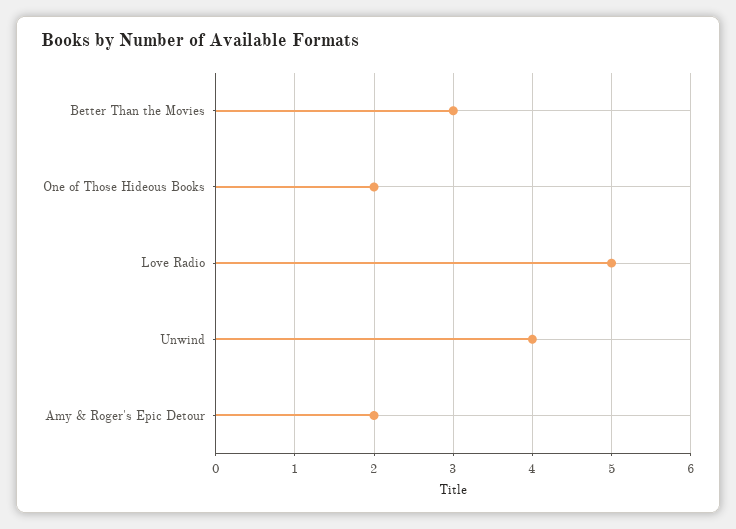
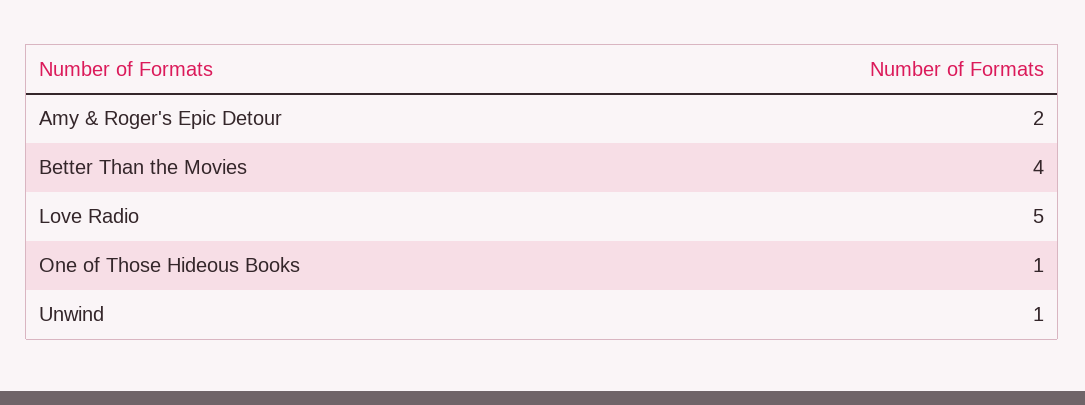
  {
-   "Better Than the Movies": 3,
+   "Better Than the Movies": 4,
-   "One of Those Hideous Books": 2,
+   "One of Those Hideous Books": 1,
    "Love Radio": 5,
-   "Unwind": 4,
+   "Unwind": 1,
    "Amy & Roger's Epic Detour": 2
  }

